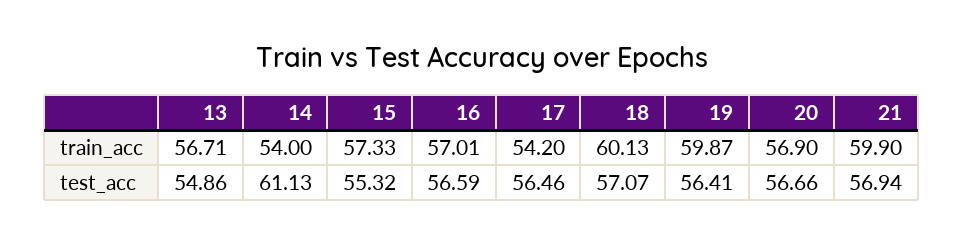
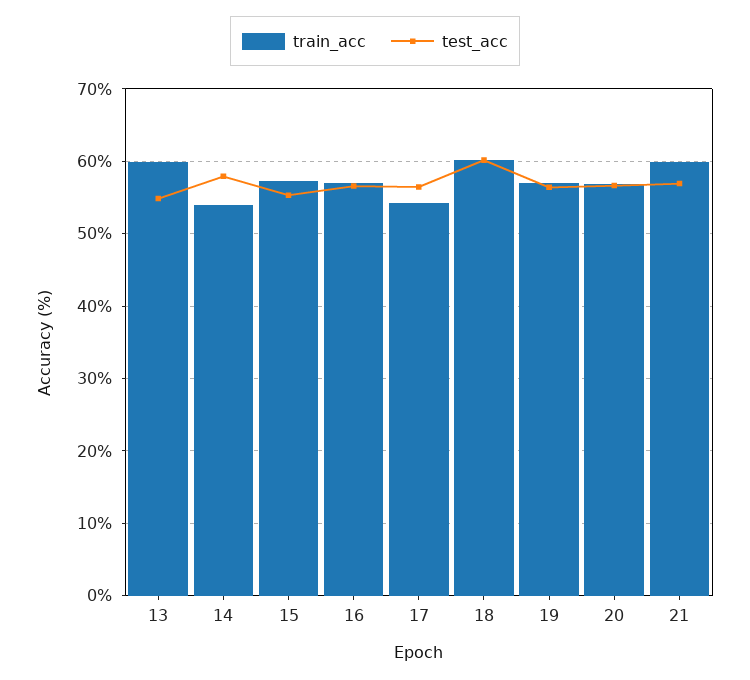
  {
    "train_acc": {
-     "13": 56.71,
+     "13": 60,
      "14": 54,
      "15": 57.33,
      "16": 57.01,
      "17": 54.2,
      "18": 60.13,
-     "19": 59.87,
+     "19": 57,
      "20": 56.9,
      "21": 59.9
    },
    "test_acc": {
      "13": 54.86,
-     "14": 61.13,
+     "14": 58,
      "15": 55.32,
      "16": 56.59,
      "17": 56.46,
-     "18": 57.07,
+     "18": 60,
      "19": 56.41,
      "20": 56.66,
      "21": 56.94
    }
  }

